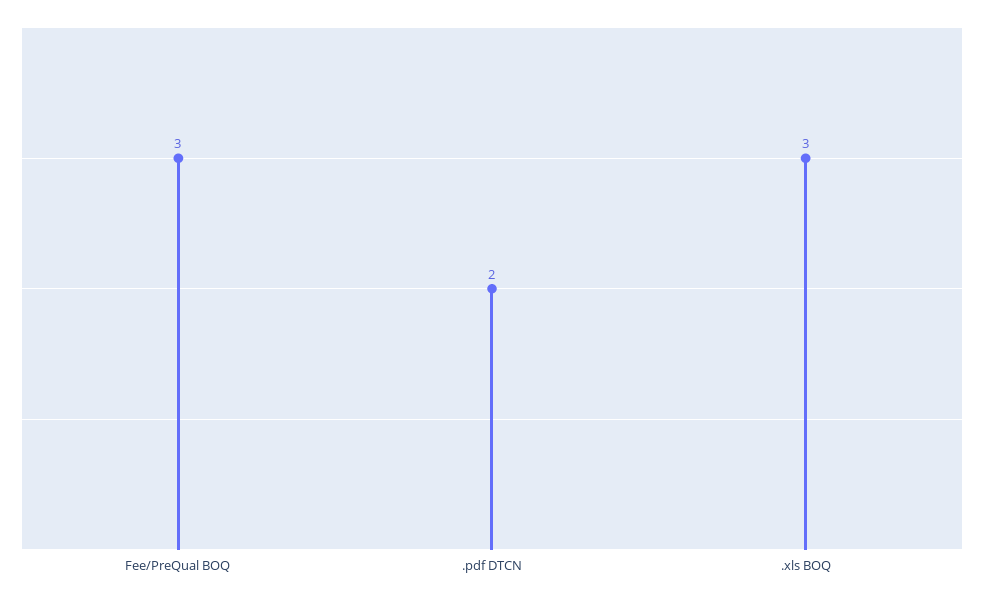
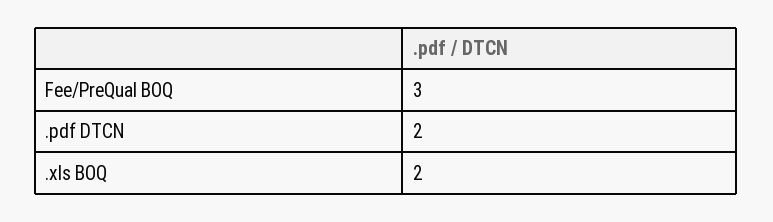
  {
    "Fee/PreQual BOQ": 3,
    ".pdf DTCN": 2,
-   ".xls BOQ": 3
+   ".xls BOQ": 2
  }

